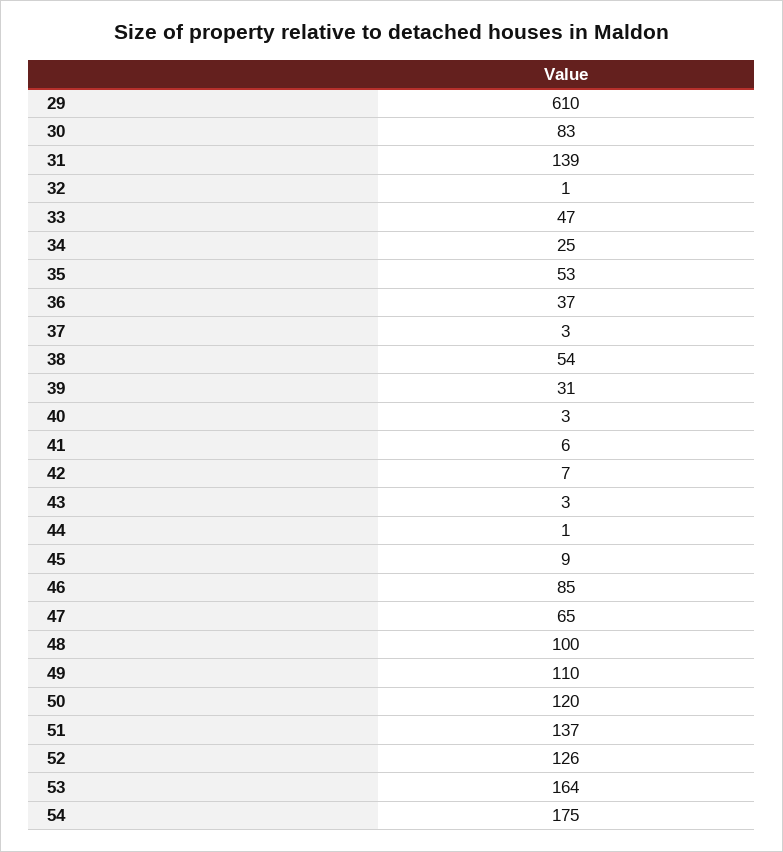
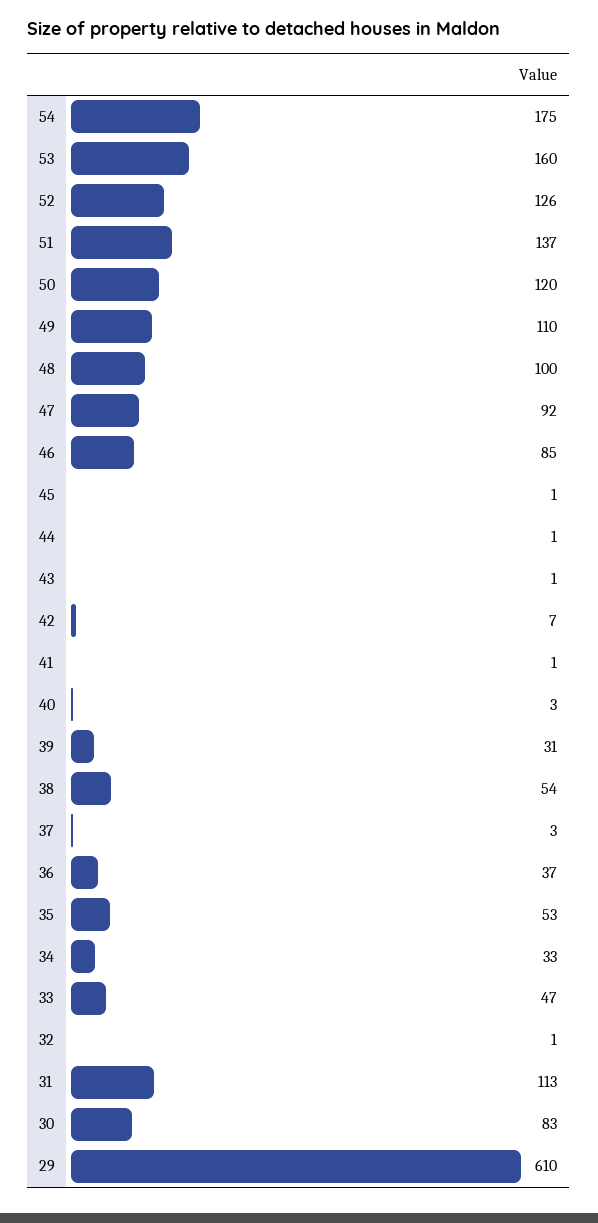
  {
    "29": 610,
    "30": 83,
-   "31": 139,
+   "31": 113,
    "32": 1,
    "33": 47,
-   "34": 25,
+   "34": 33,
    "35": 53,
    "36": 37,
    "37": 3,
    "38": 54,
    "39": 31,
    "40": 3,
-   "41": 6,
+   "41": 1,
    "42": 7,
-   "43": 3,
+   "43": 1,
    "44": 1,
-   "45": 9,
+   "45": 1,
    "46": 85,
-   "47": 65,
+   "47": 92,
    "48": 100,
    "49": 110,
    "50": 120,
    "51": 137,
    "52": 126,
-   "53": 164,
+   "53": 160,
    "54": 175
  }

